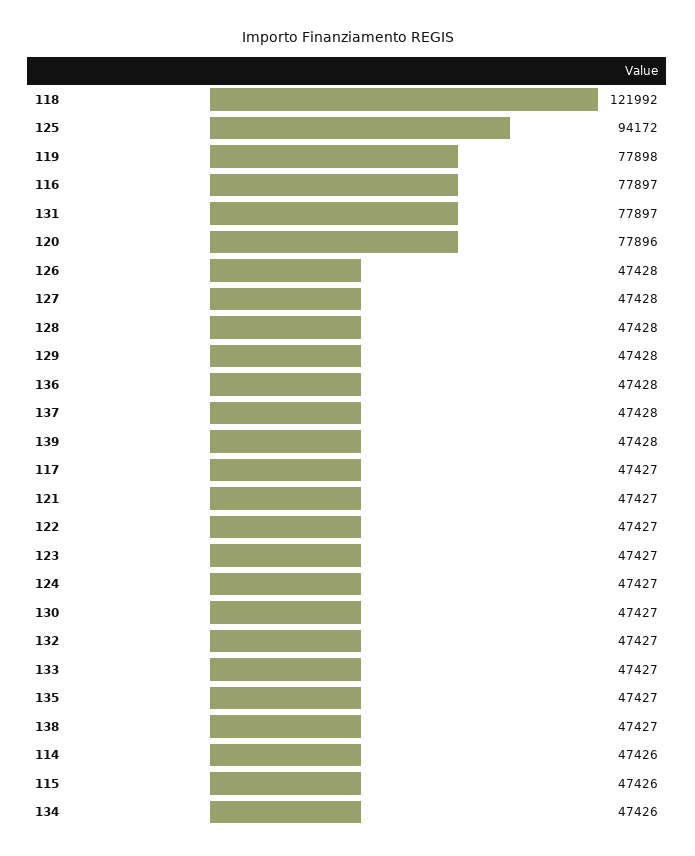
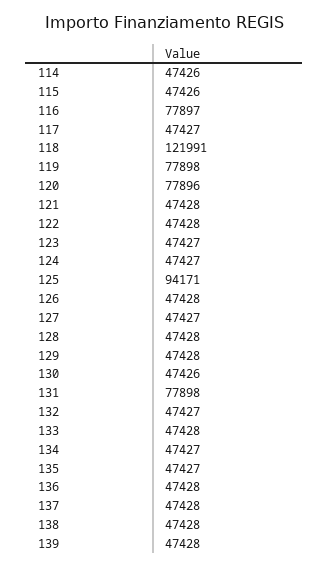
  {
-   "118": 121992,
+   "118": 121991,
-   "125": 94172,
+   "125": 94171,
    "119": 77898,
    "116": 77897,
-   "131": 77897,
+   "131": 77898,
    "120": 77896,
    "126": 47428,
-   "127": 47428,
+   "127": 47427,
    "128": 47428,
    "129": 47428,
    "136": 47428,
    "137": 47428,
    "139": 47428,
    "117": 47427,
-   "121": 47427,
+   "121": 47428,
-   "122": 47427,
+   "122": 47428,
    "123": 47427,
    "124": 47427,
-   "130": 47427,
+   "130": 47426,
    "132": 47427,
-   "133": 47427,
+   "133": 47428,
    "135": 47427,
-   "138": 47427,
+   "138": 47428,
    "114": 47426,
    "115": 47426,
-   "134": 47426
+   "134": 47427
  }

